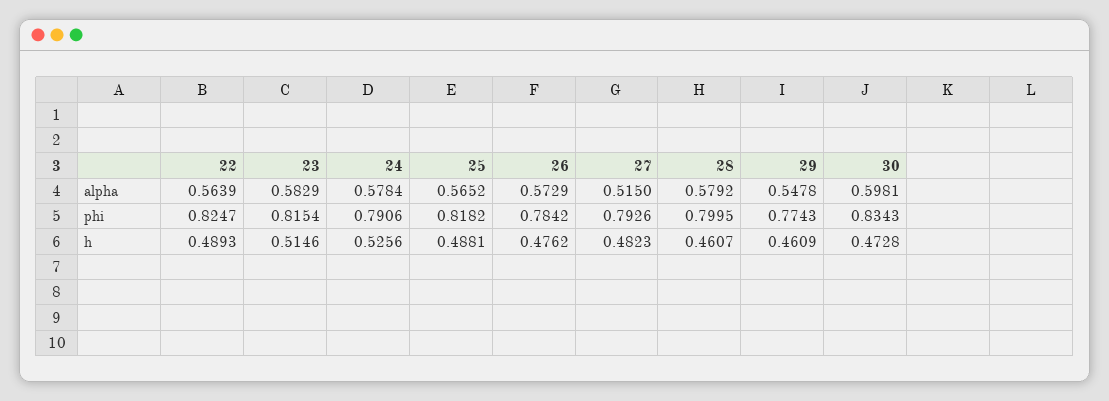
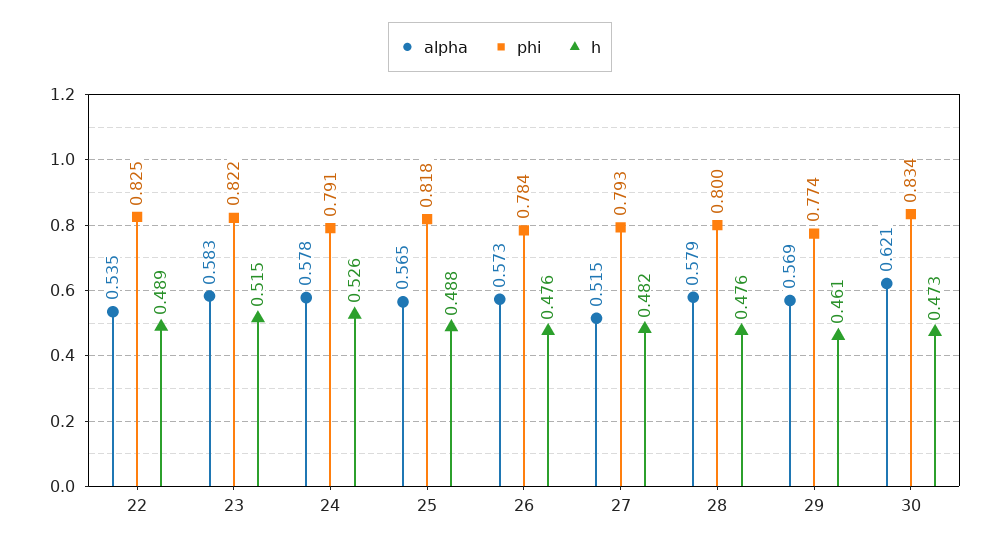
  {
    "alpha": {
-     "22": 0.5639,
+     "22": 0.535,
      "23": 0.5829,
      "24": 0.5784,
      "25": 0.5652,
      "26": 0.5729,
      "27": 0.515,
      "28": 0.5792,
-     "29": 0.5478,
+     "29": 0.569,
-     "30": 0.5981
+     "30": 0.621
    },
    "phi": {
      "22": 0.8247,
-     "23": 0.8154,
+     "23": 0.822,
      "24": 0.7906,
      "25": 0.8182,
      "26": 0.7842,
      "27": 0.7926,
      "28": 0.7995,
      "29": 0.7743,
      "30": 0.8343
    },
    "h": {
      "22": 0.4893,
      "23": 0.5146,
      "24": 0.5256,
      "25": 0.4881,
      "26": 0.4762,
      "27": 0.4823,
-     "28": 0.4607,
+     "28": 0.476,
      "29": 0.4609,
      "30": 0.4728
    }
  }

